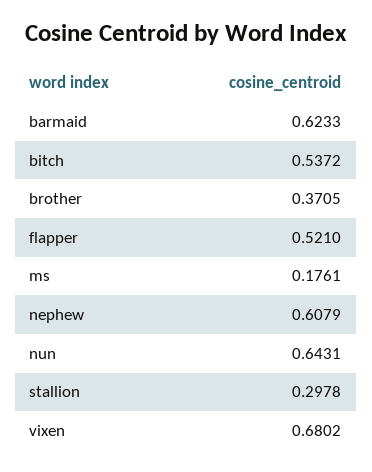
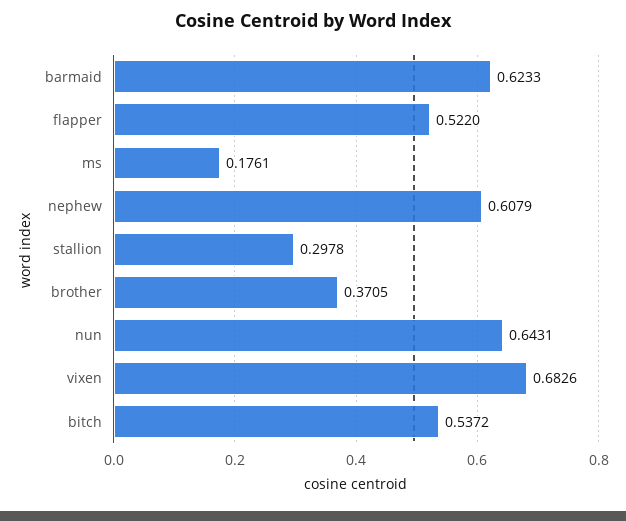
  {
    "barmaid": 0.6233,
    "bitch": 0.5372,
    "brother": 0.3705,
-   "flapper": 0.521,
+   "flapper": 0.522,
    "ms": 0.1761,
    "nephew": 0.6079,
    "nun": 0.6431,
    "stallion": 0.2978,
-   "vixen": 0.6802
+   "vixen": 0.6826
  }

